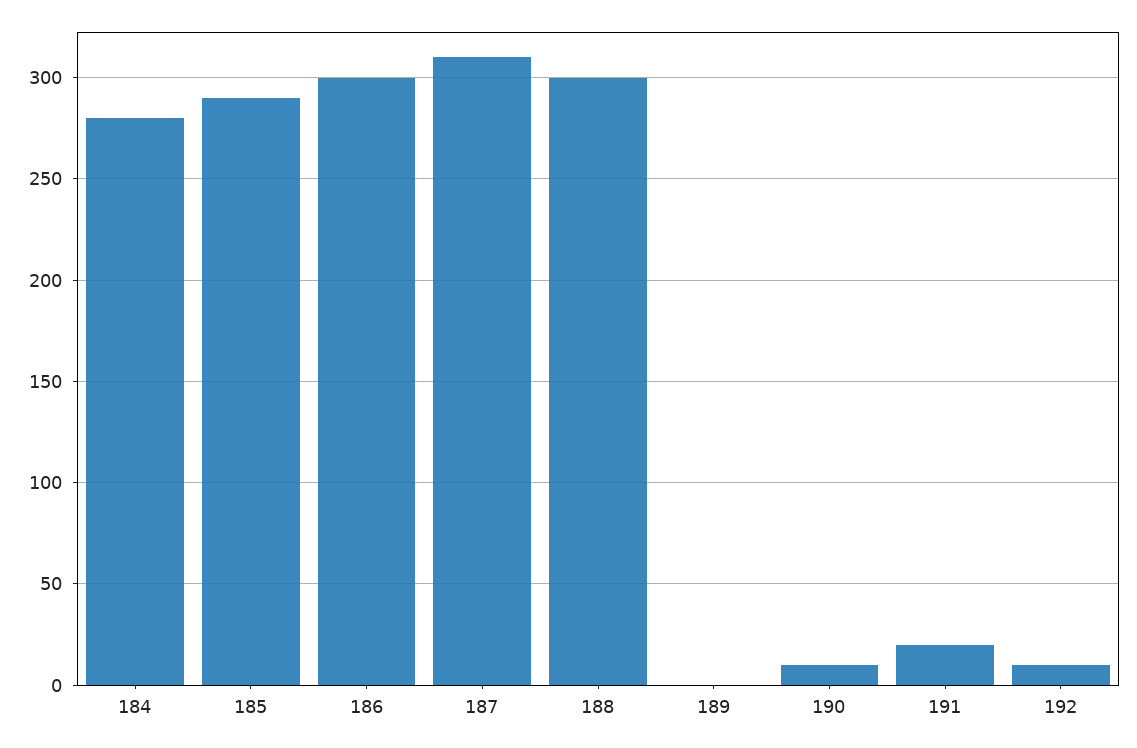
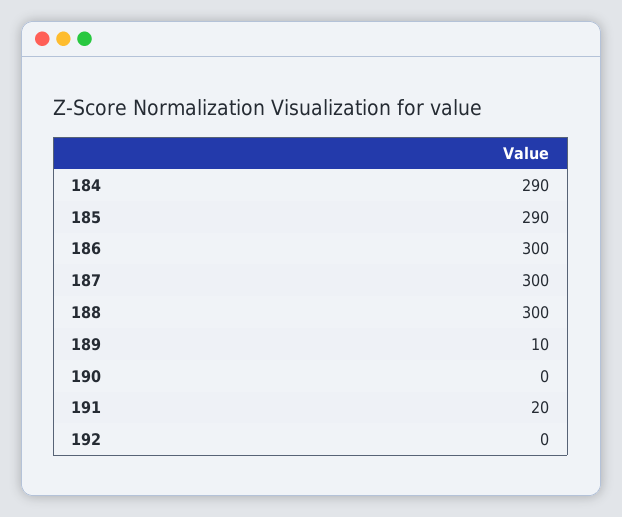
  {
-   "184": 280,
+   "184": 290,
    "185": 290,
    "186": 300,
-   "187": 310,
+   "187": 300,
    "188": 300,
-   "189": 0,
+   "189": 10,
-   "190": 10,
+   "190": 0,
    "191": 20,
-   "192": 10
+   "192": 0
  }

